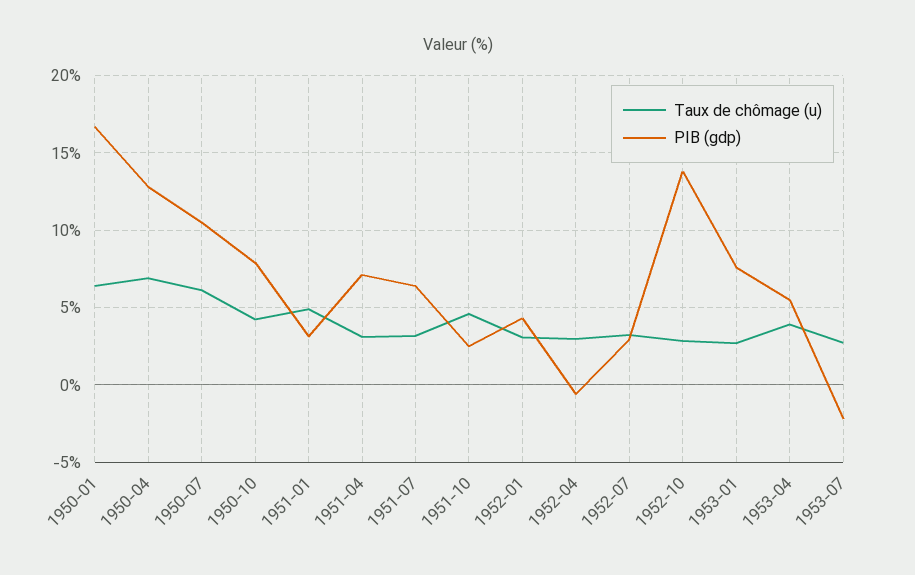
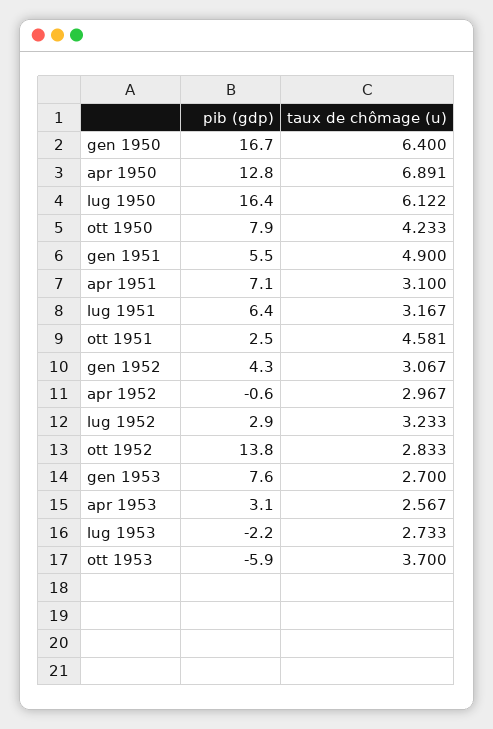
  {
    "Taux de chômage (u)": {
      "1950-01": 6.4,
      "1950-04": 6.891,
      "1950-07": 6.122,
      "1950-10": 4.233,
      "1951-01": 4.9,
      "1951-04": 3.1,
      "1951-07": 3.167,
      "1951-10": 4.581,
      "1952-01": 3.067,
      "1952-04": 2.967,
      "1952-07": 3.233,
      "1952-10": 2.833,
      "1953-01": 2.7,
-     "1953-04": 4,
+     "1953-04": 2.567,
-     "1953-07": 2.733
+     "1953-07": 2.733,
+     "ott 1953": 3.7
    },
    "PIB (gdp)": {
      "1950-01": 16.7,
      "1950-04": 12.8,
-     "1950-07": 10.5,
+     "1950-07": 16.4,
      "1950-10": 7.9,
-     "1951-01": 3,
+     "1951-01": 5.5,
      "1951-04": 7.1,
      "1951-07": 6.4,
      "1951-10": 2.5,
      "1952-01": 4.3,
      "1952-04": -0.6,
      "1952-07": 2.9,
      "1952-10": 13.8,
      "1953-01": 7.6,
-     "1953-04": 5.5,
+     "1953-04": 3.1,
-     "1953-07": -2.2
+     "1953-07": -2.2,
+     "ott 1953": -5.9
    }
  }

